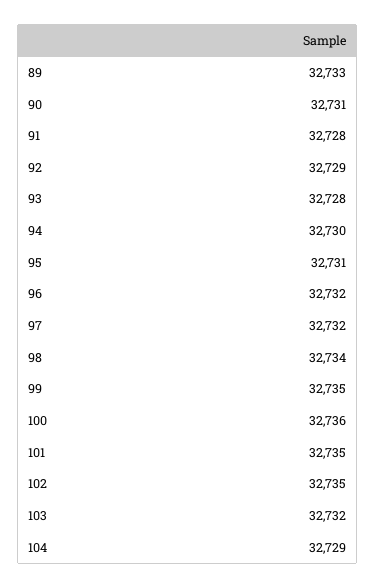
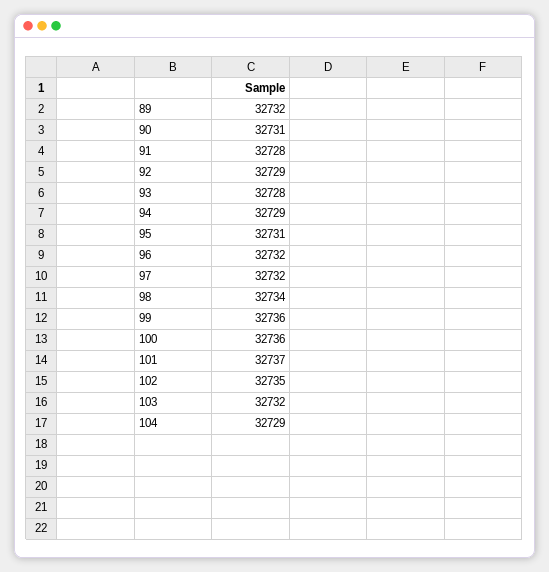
  {
-   "89": 32733,
+   "89": 32732,
    "90": 32731,
    "91": 32728,
    "92": 32729,
    "93": 32728,
-   "94": 32730,
+   "94": 32729,
    "95": 32731,
    "96": 32732,
    "97": 32732,
    "98": 32734,
-   "99": 32735,
+   "99": 32736,
    "100": 32736,
-   "101": 32735,
+   "101": 32737,
    "102": 32735,
    "103": 32732,
    "104": 32729
  }

